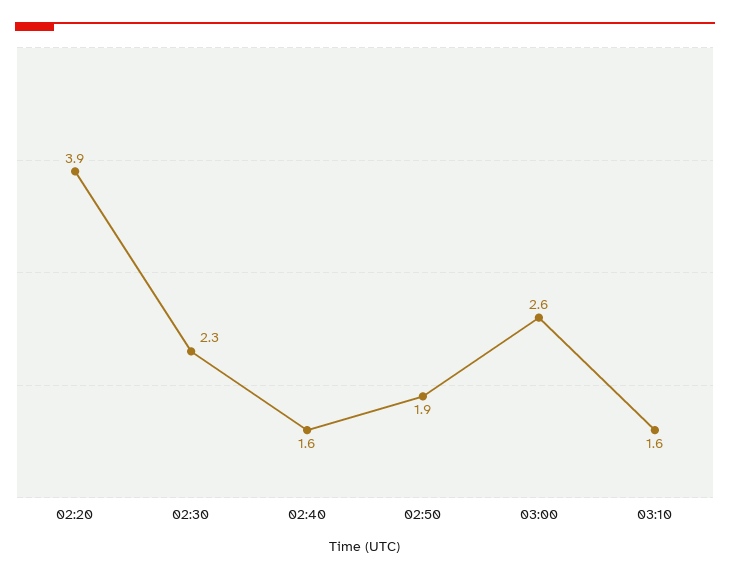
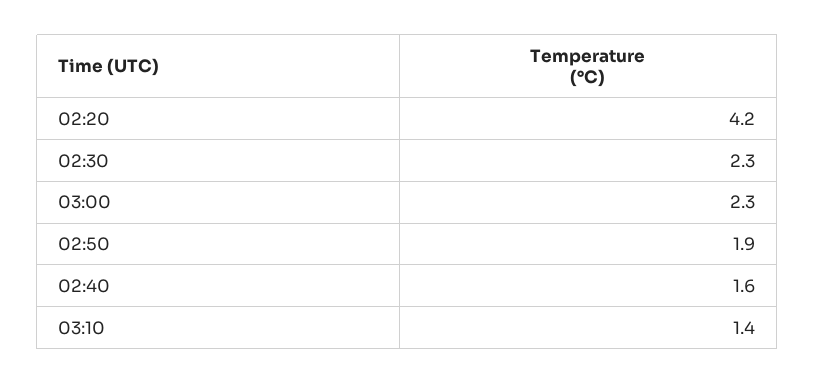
  {
-   "02:20": 3.9,
+   "02:20": 4.2,
    "02:30": 2.3,
    "02:40": 1.6,
    "02:50": 1.9,
-   "03:00": 2.6,
+   "03:00": 2.3,
-   "03:10": 1.6
+   "03:10": 1.4
  }

